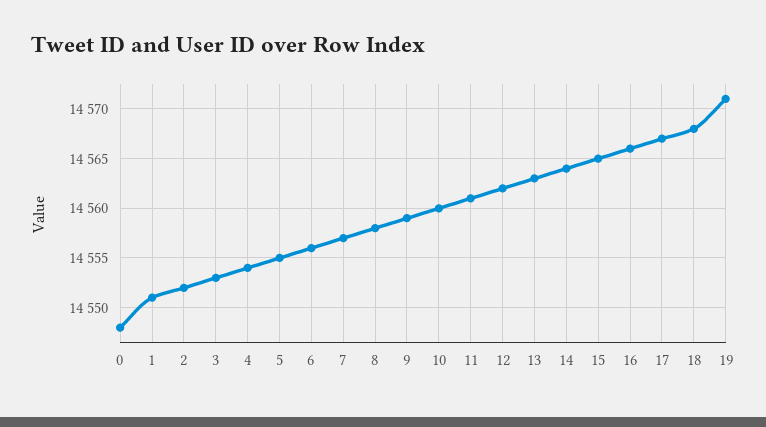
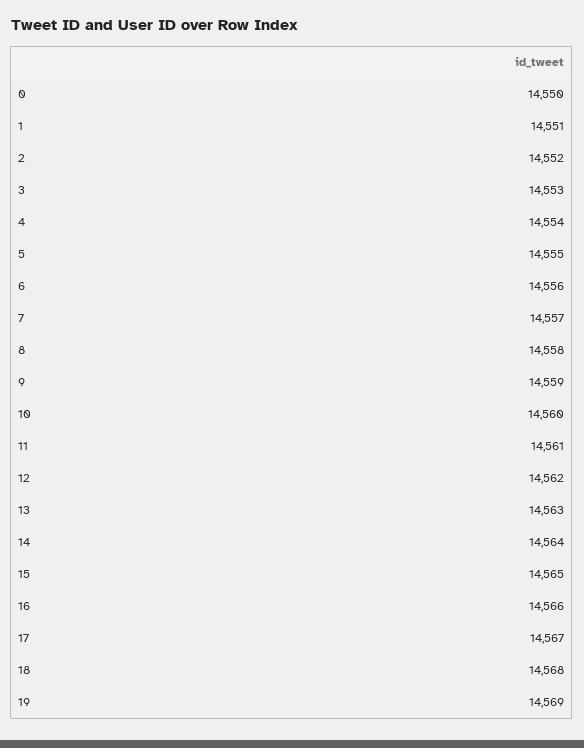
  {
-   "0": 14548,
+   "0": 14550,
    "1": 14551,
    "2": 14552,
    "3": 14553,
    "4": 14554,
    "5": 14555,
    "6": 14556,
    "7": 14557,
    "8": 14558,
    "9": 14559,
    "10": 14560,
    "11": 14561,
    "12": 14562,
    "13": 14563,
    "14": 14564,
    "15": 14565,
    "16": 14566,
    "17": 14567,
    "18": 14568,
-   "19": 14571
+   "19": 14569
  }

